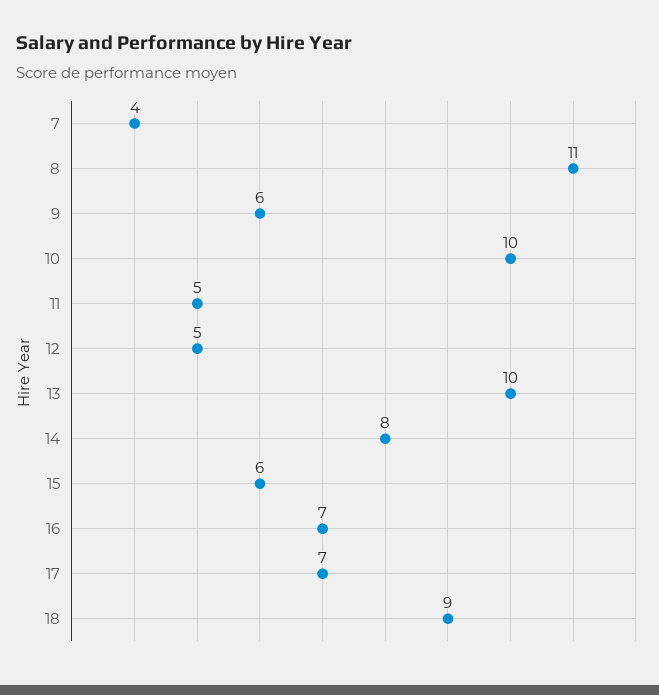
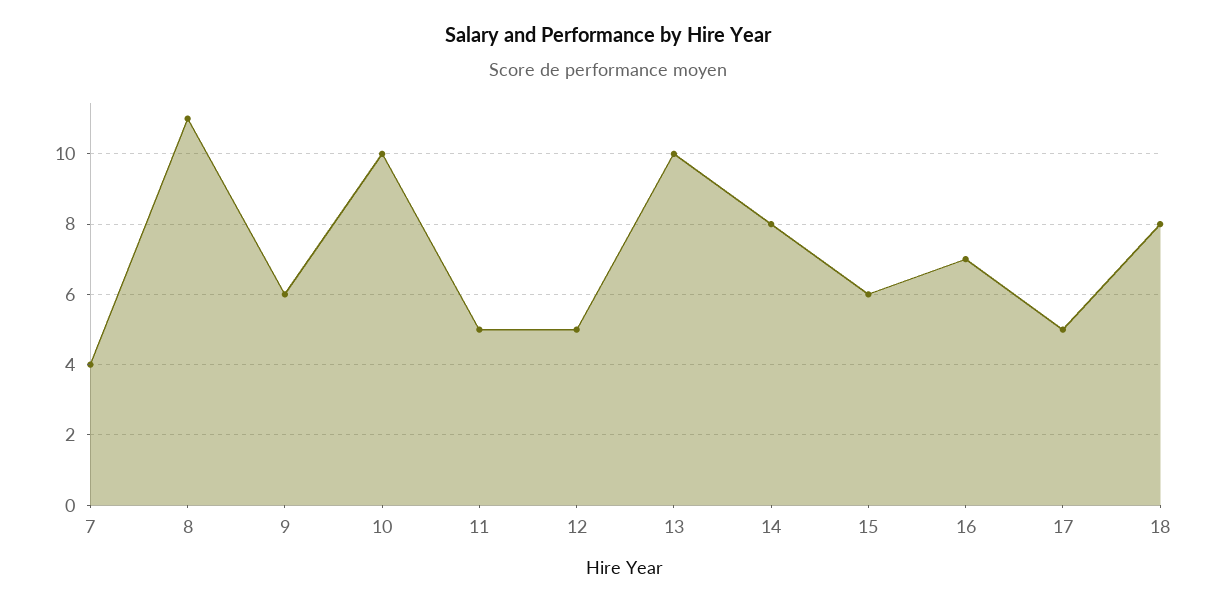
  {
    "7": 4,
    "8": 11,
    "9": 6,
    "10": 10,
    "11": 5,
    "12": 5,
    "13": 10,
    "14": 8,
    "15": 6,
    "16": 7,
-   "17": 7,
+   "17": 5,
-   "18": 9
+   "18": 8
  }

